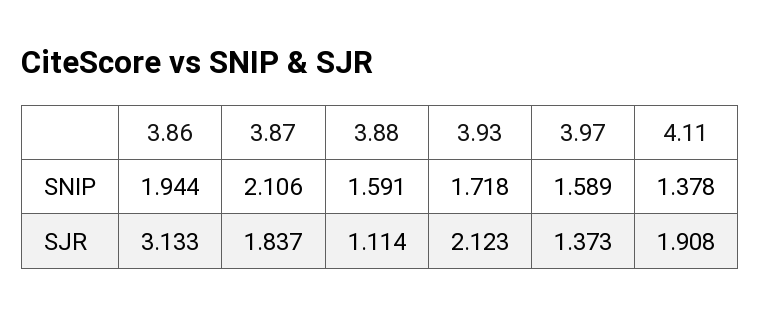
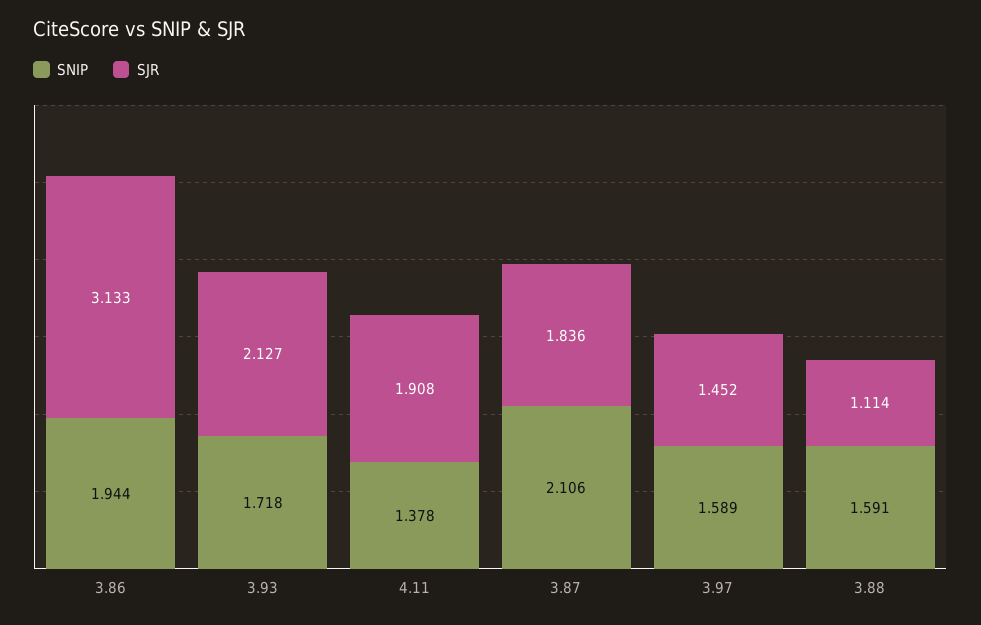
  {
    "SNIP": {
      "3.86": 1.944,
      "3.87": 2.106,
      "3.88": 1.591,
      "3.93": 1.718,
      "3.97": 1.589,
      "4.11": 1.378
    },
    "SJR": {
      "3.86": 3.133,
-     "3.87": 1.837,
+     "3.87": 1.836,
      "3.88": 1.114,
-     "3.93": 2.123,
+     "3.93": 2.127,
-     "3.97": 1.373,
+     "3.97": 1.452,
      "4.11": 1.908
    }
  }

